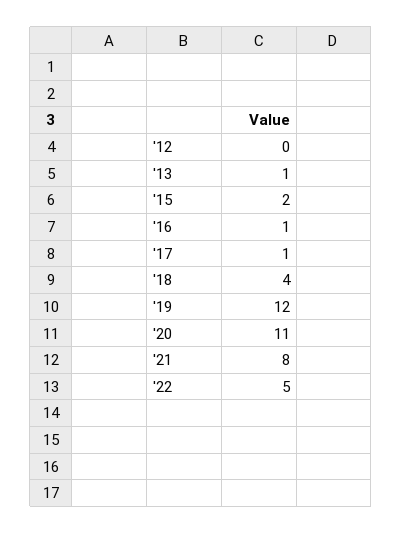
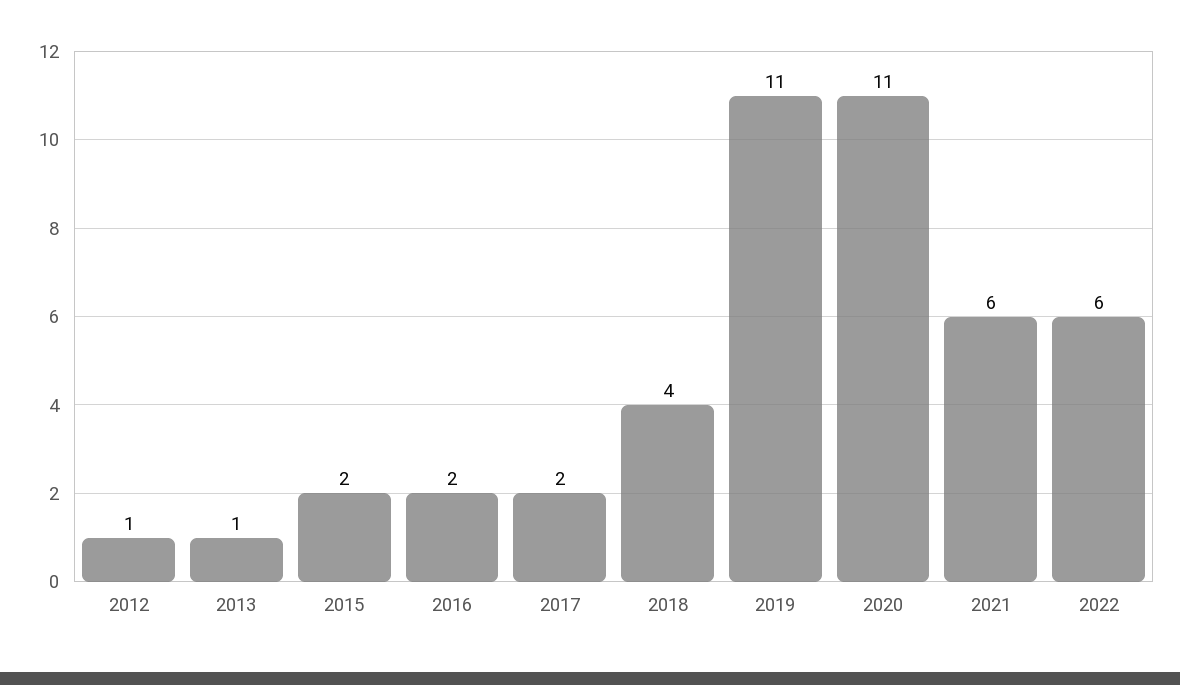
  {
-   "'12": 0,
+   "'12": 1,
    "'13": 1,
    "'15": 2,
-   "'16": 1,
+   "'16": 2,
-   "'17": 1,
+   "'17": 2,
    "'18": 4,
-   "'19": 12,
+   "'19": 11,
    "'20": 11,
-   "'21": 8,
+   "'21": 6,
-   "'22": 5
+   "'22": 6
  }

